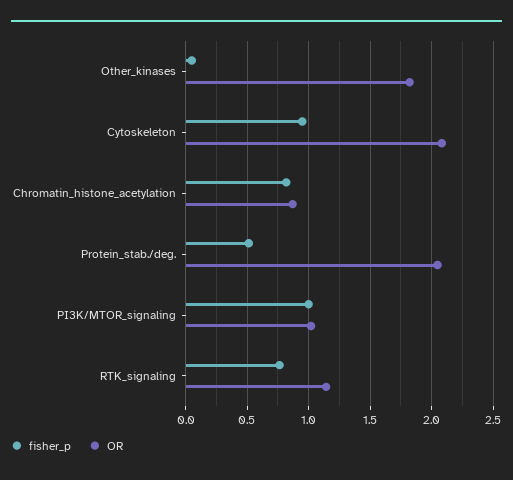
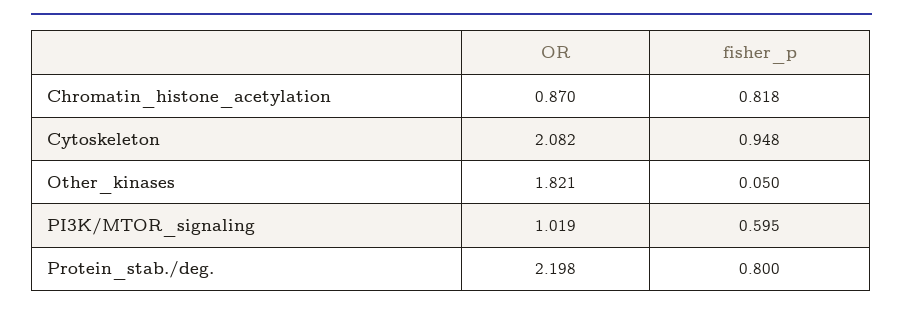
  {
    "fisher_p": {
      "Other_kinases": 0.05,
      "Cytoskeleton": 0.948,
      "Chromatin_histone_acetylation": 0.818,
-     "Protein_stab./deg.": 0.5,
+     "Protein_stab./deg.": 0.8,
-     "PI3K/MTOR_signaling": 1,
+     "PI3K/MTOR_signaling": 0.595
-     "RTK_signaling": 0.75
    },
    "OR": {
      "Other_kinases": 1.821,
      "Cytoskeleton": 2.082,
      "Chromatin_histone_acetylation": 0.87,
-     "Protein_stab./deg.": 2.05,
+     "Protein_stab./deg.": 2.198,
-     "PI3K/MTOR_signaling": 1.019,
+     "PI3K/MTOR_signaling": 1.019
-     "RTK_signaling": 1.15
    }
  }

